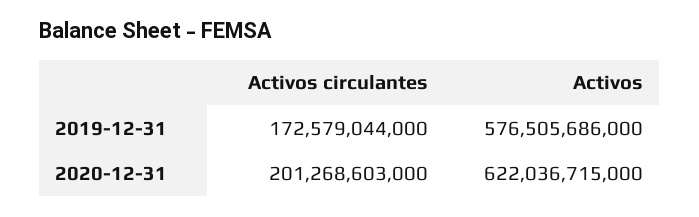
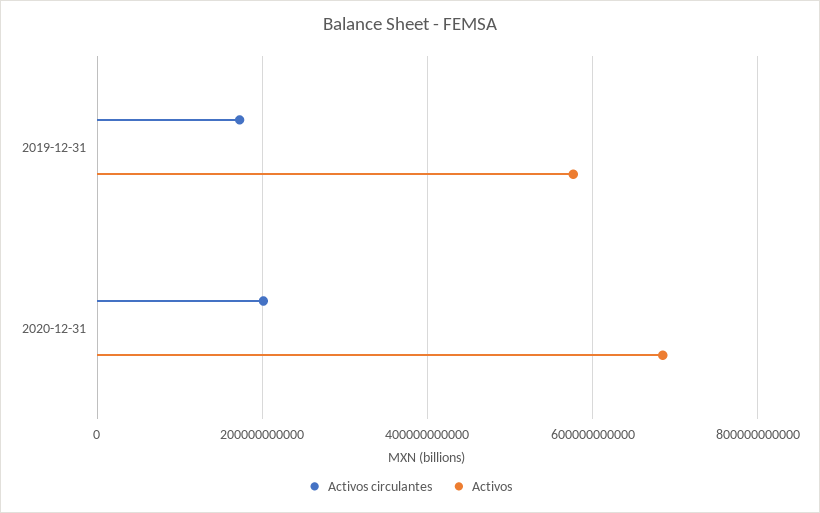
  {
    "Activos circulantes": {
      "2019-12-31": 172579044000,
      "2020-12-31": 201268603000
    },
    "Activos": {
      "2019-12-31": 576505686000,
-     "2020-12-31": 622036715000
+     "2020-12-31": 680000000000
    }
  }

